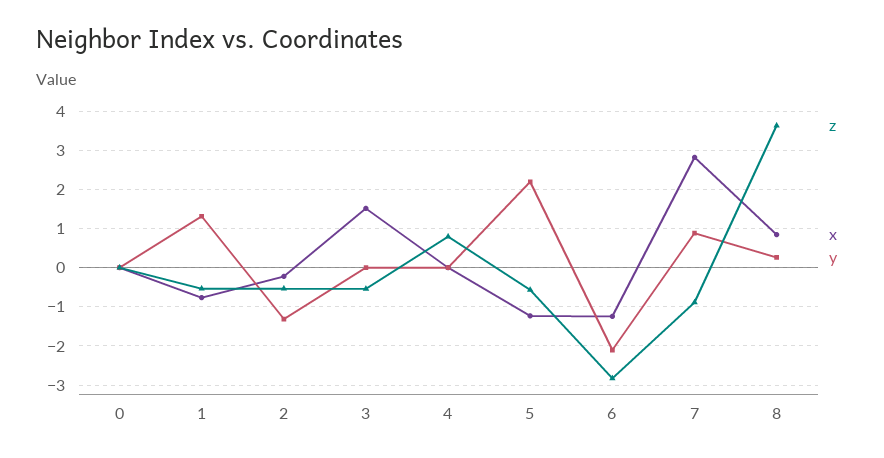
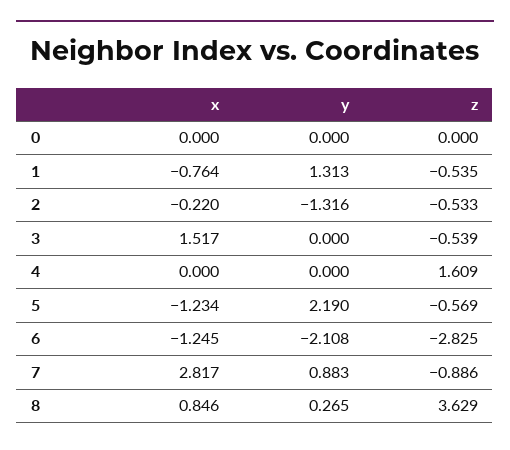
  {
    "z": {
      "0": 0,
      "1": -0.535,
      "2": -0.533,
      "3": -0.539,
-     "4": 0.8,
+     "4": 1.609,
      "5": -0.569,
      "6": -2.825,
      "7": -0.886,
      "8": 3.629
    },
    "x": {
      "0": 0,
      "1": -0.764,
      "2": -0.22,
      "3": 1.517,
      "4": 0,
      "5": -1.234,
      "6": -1.245,
      "7": 2.817,
      "8": 0.846
    },
    "y": {
      "0": 0,
      "1": 1.313,
      "2": -1.316,
      "3": 0,
      "4": 0,
      "5": 2.19,
      "6": -2.108,
      "7": 0.883,
      "8": 0.265
    }
  }

